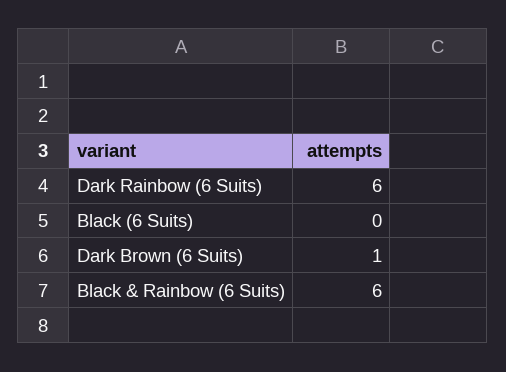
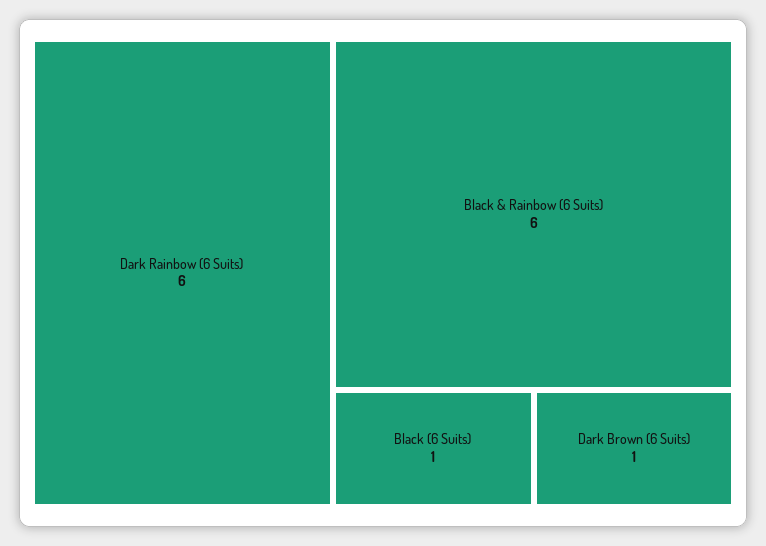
  {
    "Dark Rainbow (6 Suits)": 6,
-   "Black (6 Suits)": 0,
+   "Black (6 Suits)": 1,
    "Dark Brown (6 Suits)": 1,
    "Black & Rainbow (6 Suits)": 6
  }

